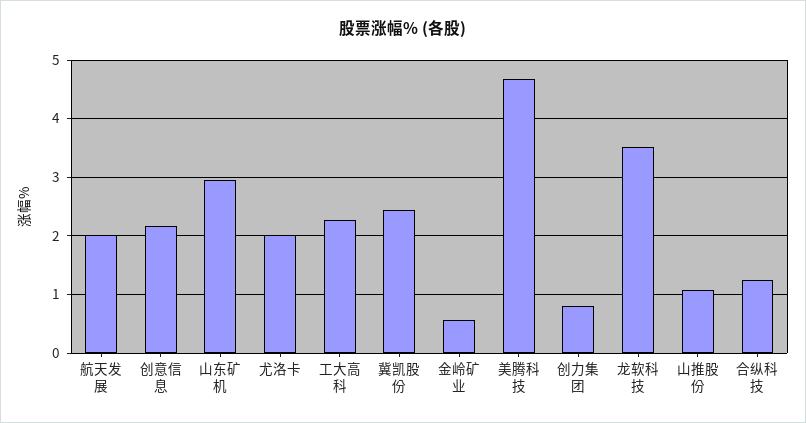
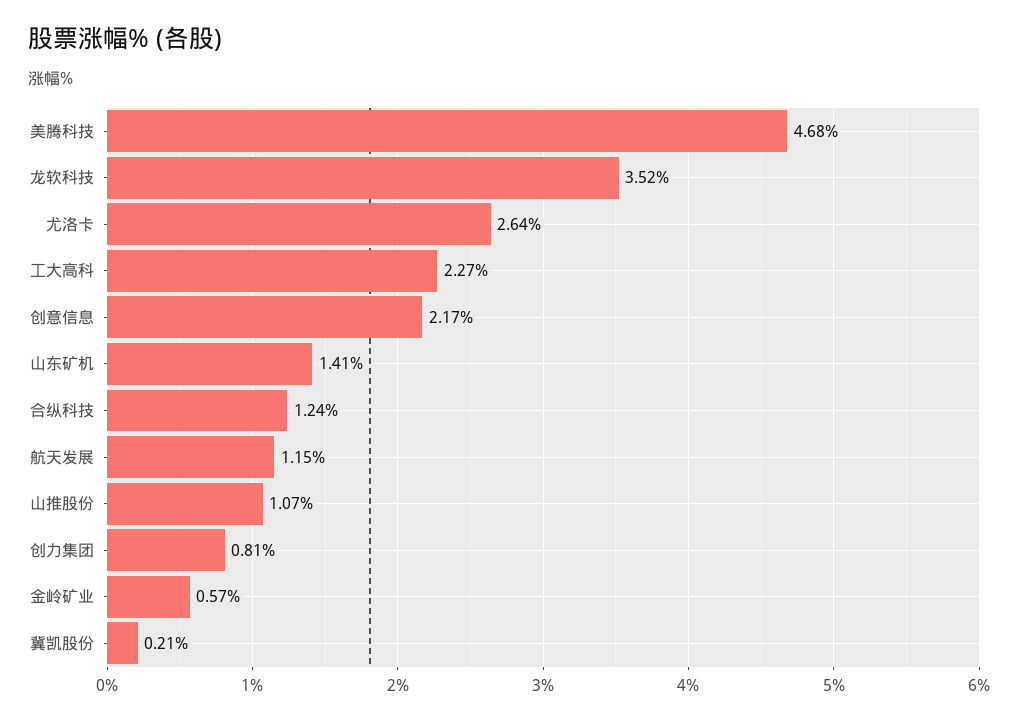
  {
-   "航天发展": 2,
+   "航天发展": 1.15,
    "创意信息": 2.17,
-   "山东矿机": 3,
+   "山东矿机": 1.41,
-   "尤洛卡": 2,
+   "尤洛卡": 2.64,
    "工大高科": 2.27,
-   "冀凯股份": 2.4,
+   "冀凯股份": 0.21,
    "金岭矿业": 0.57,
    "美腾科技": 4.68,
    "创力集团": 0.81,
    "龙软科技": 3.52,
    "山推股份": 1.07,
    "合纵科技": 1.24
  }

